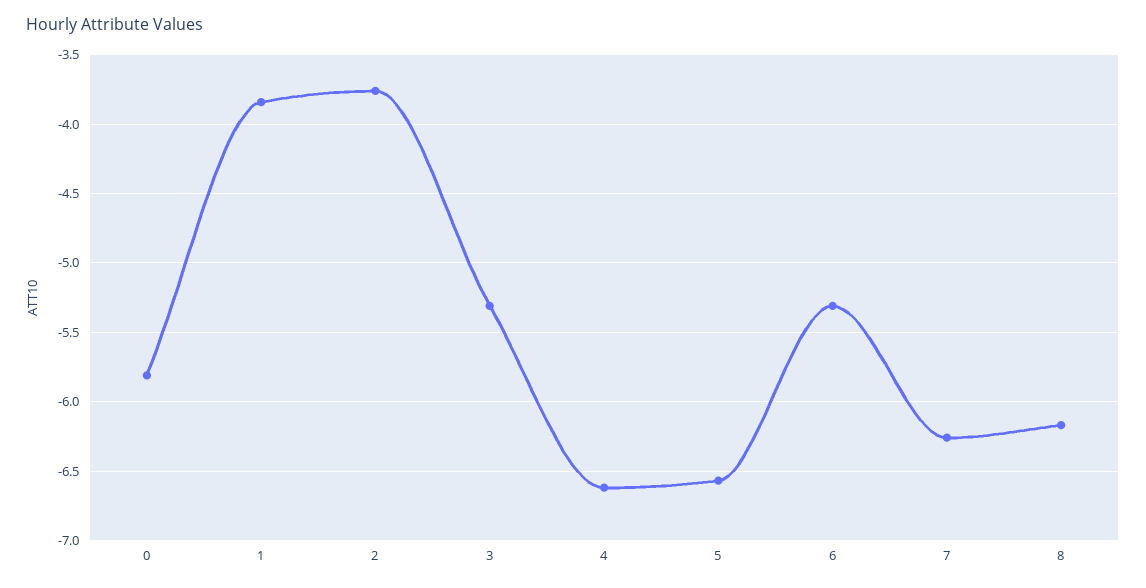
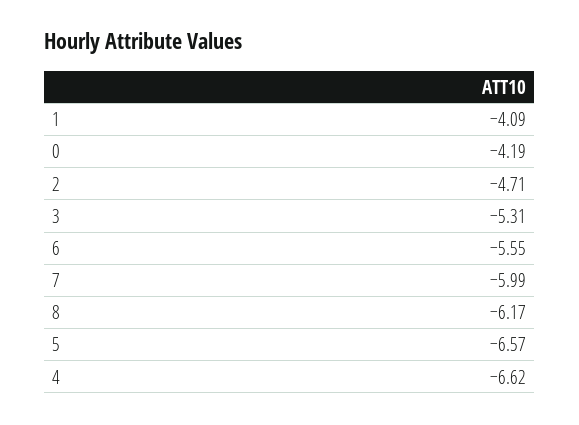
  {
-   "0": -5.8,
+   "0": -4.19,
-   "1": -3.85,
+   "1": -4.09,
-   "2": -3.75,
+   "2": -4.71,
    "3": -5.31,
    "4": -6.62,
    "5": -6.57,
-   "6": -5.3,
+   "6": -5.55,
-   "7": -6.25,
+   "7": -5.99,
    "8": -6.17
  }

